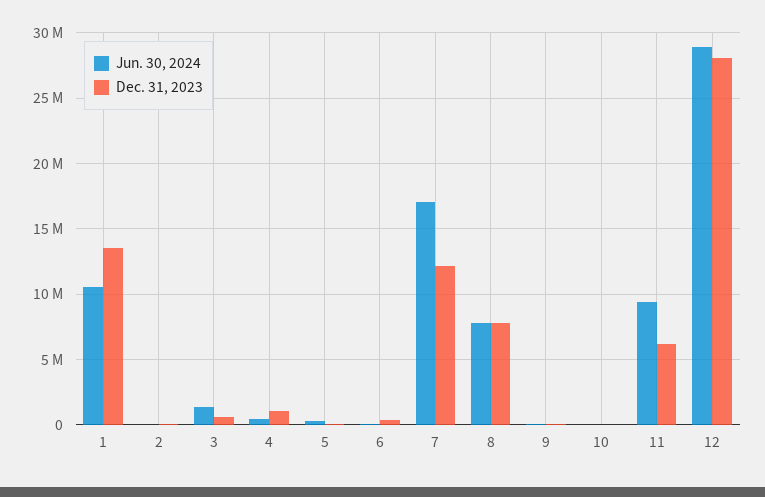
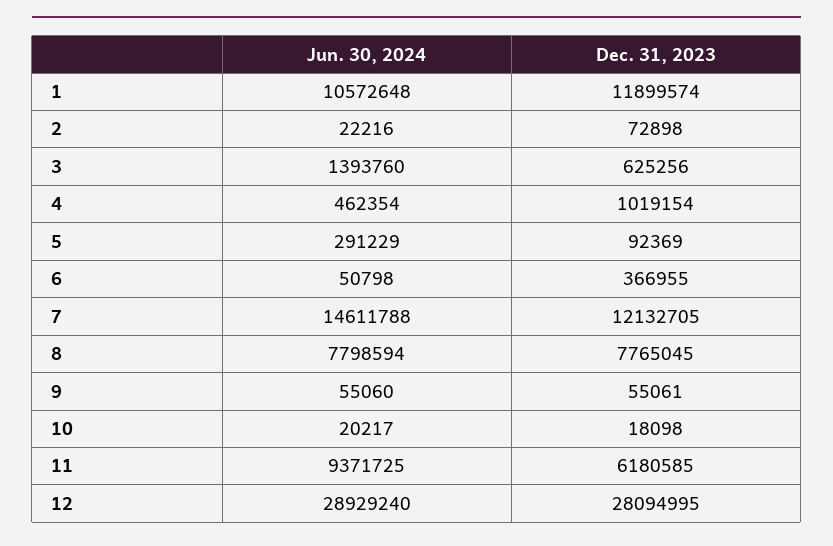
  {
    "Jun. 30, 2024": {
      "1": 10572648,
      "2": 22216,
      "3": 1393760,
      "4": 462354,
      "5": 291229,
      "6": 50798,
-     "7": 17000000,
+     "7": 14611788,
      "8": 7798594,
      "9": 55060,
      "10": 20217,
      "11": 9371725,
      "12": 28929240
    },
    "Dec. 31, 2023": {
-     "1": 13500000,
+     "1": 11899574,
      "2": 72898,
      "3": 625256,
      "4": 1019154,
      "5": 92369,
      "6": 366955,
      "7": 12132705,
      "8": 7765045,
      "9": 55061,
      "10": 18098,
      "11": 6180585,
      "12": 28094995
    }
  }

